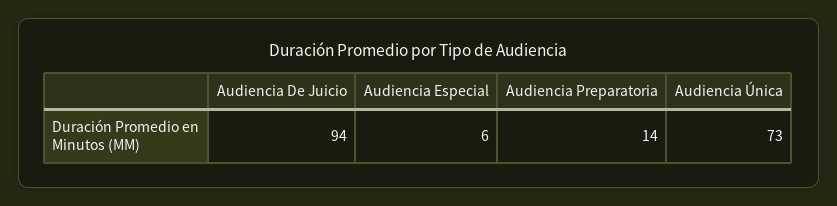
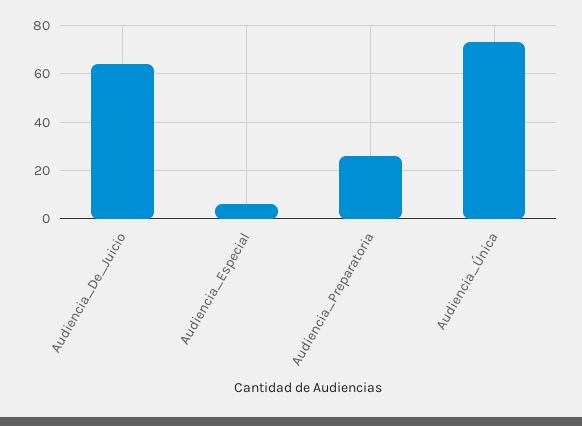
  {
-   "Audiencia De Juicio": 94,
+   "Audiencia De Juicio": 65,
    "Audiencia Especial": 6,
-   "Audiencia Preparatoria": 14,
+   "Audiencia Preparatoria": 25,
    "Audiencia Única": 73
  }

